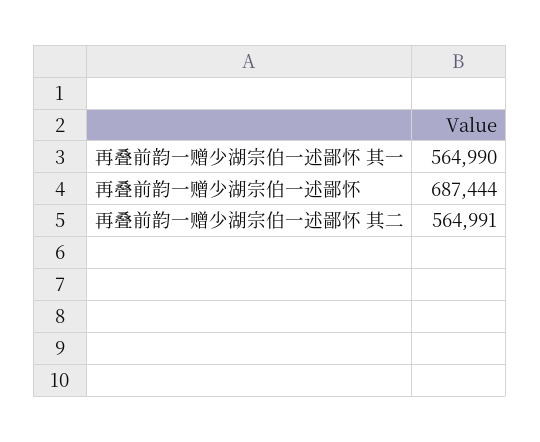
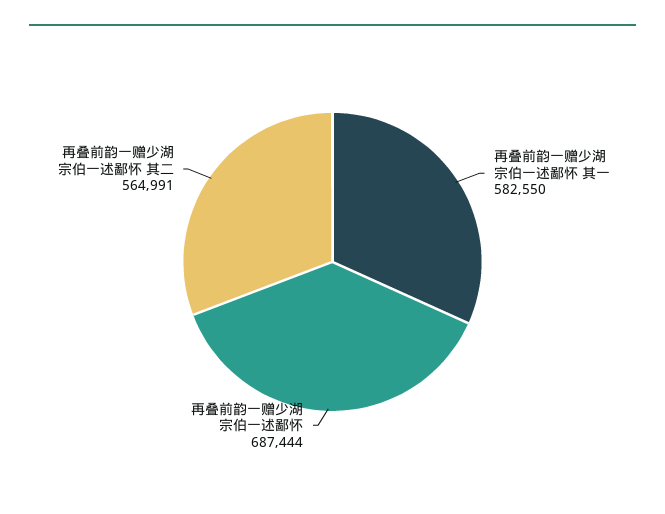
  {
-   "再叠前韵一赠少湖宗伯一述鄙怀 其一": 564990,
+   "再叠前韵一赠少湖宗伯一述鄙怀 其一": 582550,
    "再叠前韵一赠少湖宗伯一述鄙怀": 687444,
    "再叠前韵一赠少湖宗伯一述鄙怀 其二": 564991
  }

